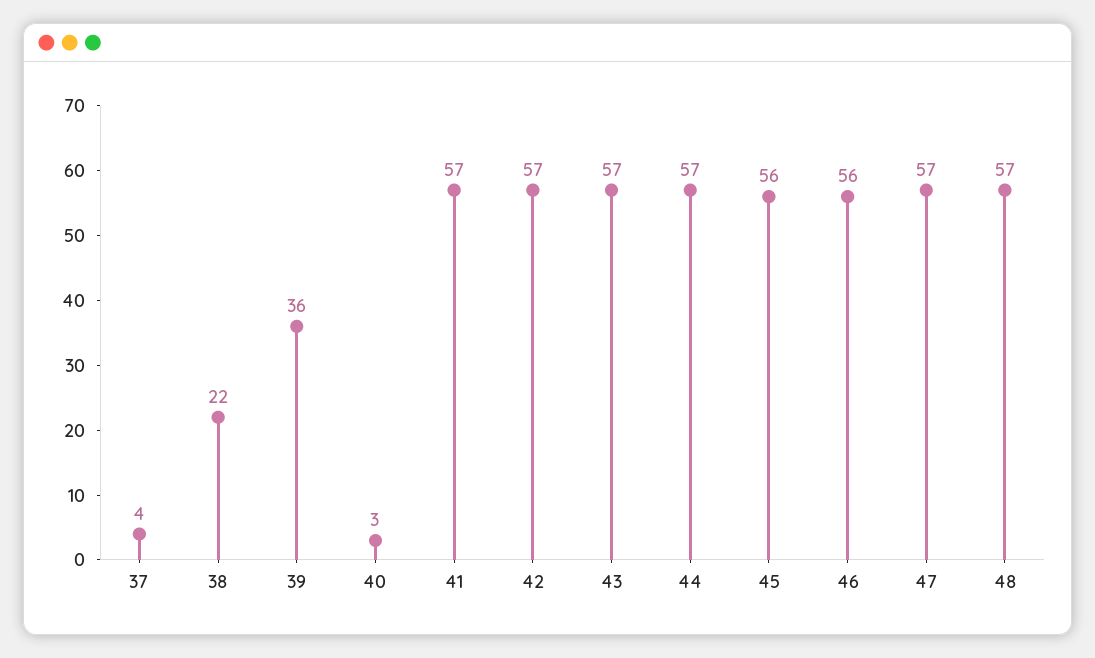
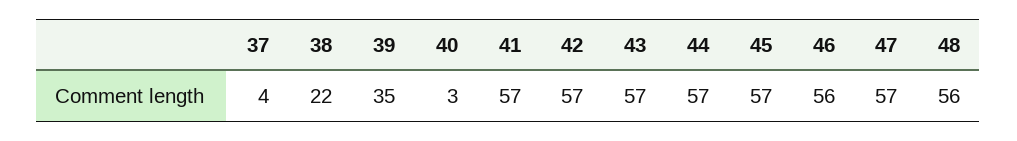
  {
    "37": 4,
    "38": 22,
-   "39": 36,
+   "39": 35,
    "40": 3,
    "41": 57,
    "42": 57,
    "43": 57,
    "44": 57,
-   "45": 56,
+   "45": 57,
    "46": 56,
    "47": 57,
-   "48": 57
+   "48": 56
  }

